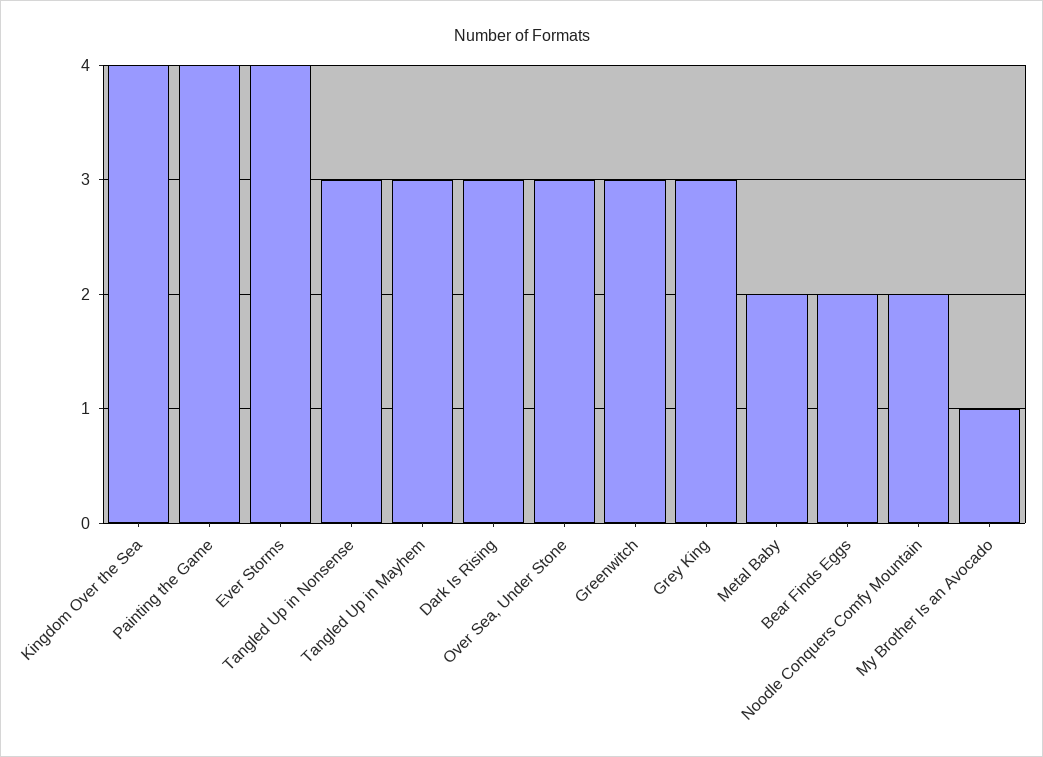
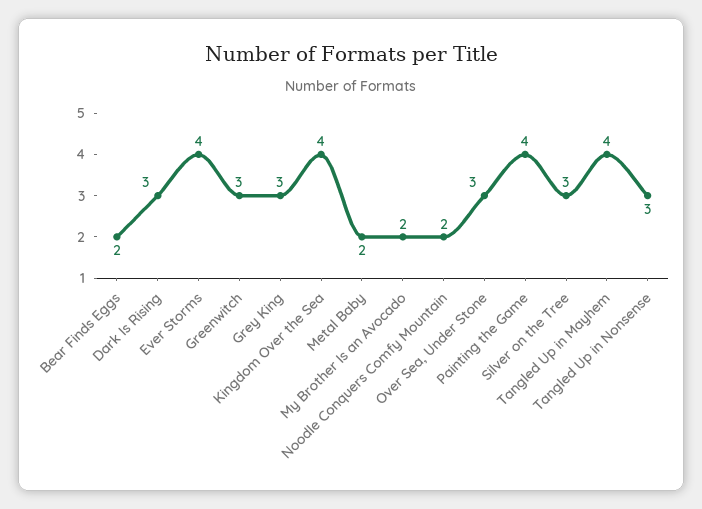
  {
    "Kingdom Over the Sea": 4,
    "Painting the Game": 4,
    "Ever Storms": 4,
    "Tangled Up in Nonsense": 3,
-   "Tangled Up in Mayhem": 3,
+   "Tangled Up in Mayhem": 4,
    "Dark Is Rising": 3,
    "Over Sea, Under Stone": 3,
    "Greenwitch": 3,
    "Grey King": 3,
    "Metal Baby": 2,
    "Bear Finds Eggs": 2,
    "Noodle Conquers Comfy Mountain": 2,
-   "My Brother Is an Avocado": 1
+   "My Brother Is an Avocado": 2,
+   "Silver on the Tree": 3
  }

